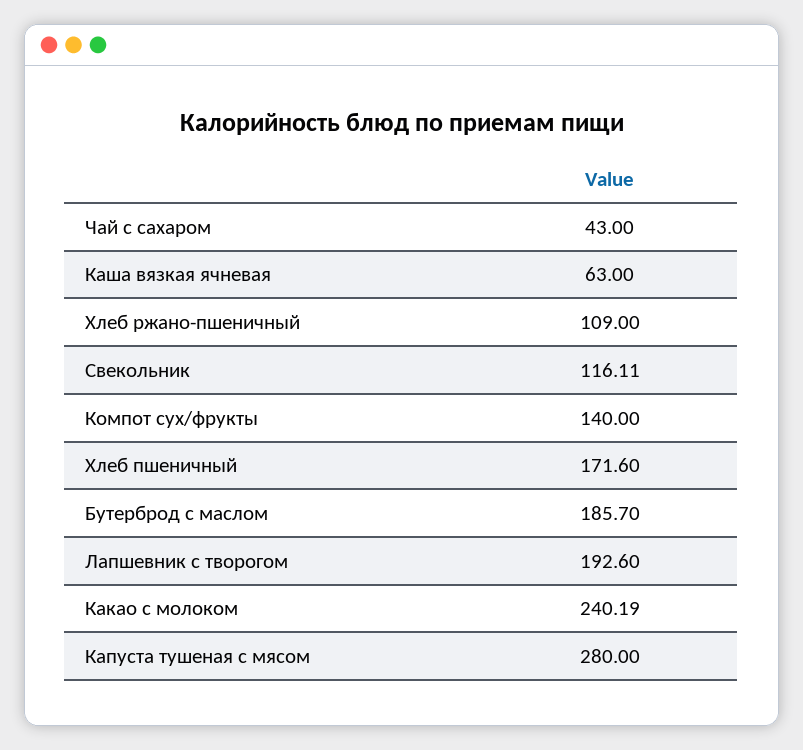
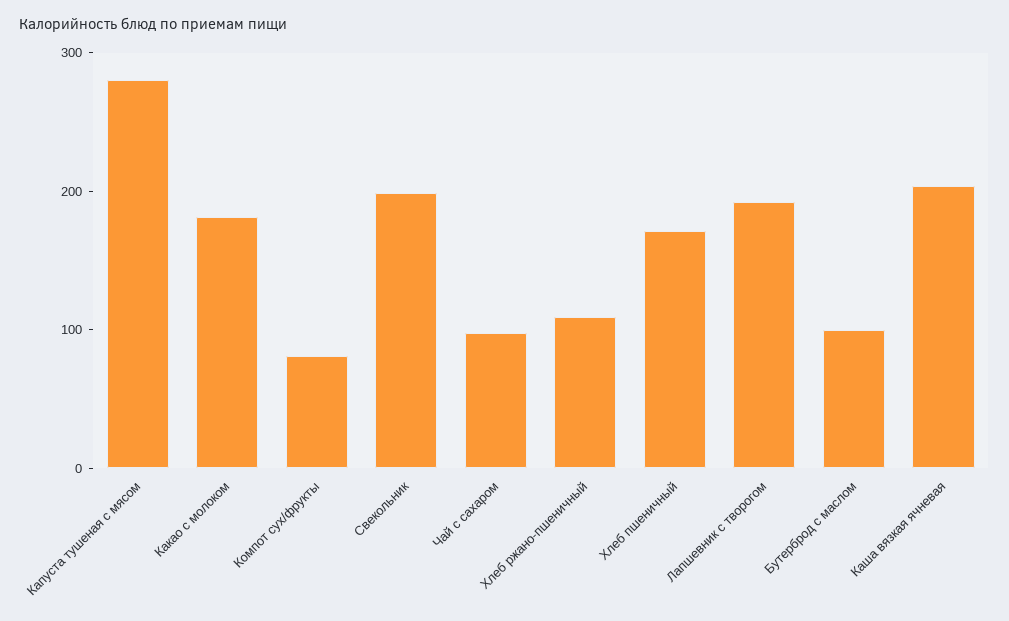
  {
-   "Чай с сахаром": 43,
+   "Чай с сахаром": 100,
-   "Каша вязкая ячневая": 63,
+   "Каша вязкая ячневая": 200,
    "Хлеб ржано-пшеничный": 109,
-   "Свекольник": 116.11,
+   "Свекольник": 200,
-   "Компот сух/фрукты": 140,
+   "Компот сух/фрукты": 80,
    "Хлеб пшеничный": 171.6,
-   "Бутерброд с маслом": 185.7,
+   "Бутерброд с маслом": 100,
    "Лапшевник с творогом": 192.6,
-   "Какао с молоком": 240.19,
+   "Какао с молоком": 180,
    "Капуста тушеная с мясом": 280
  }

